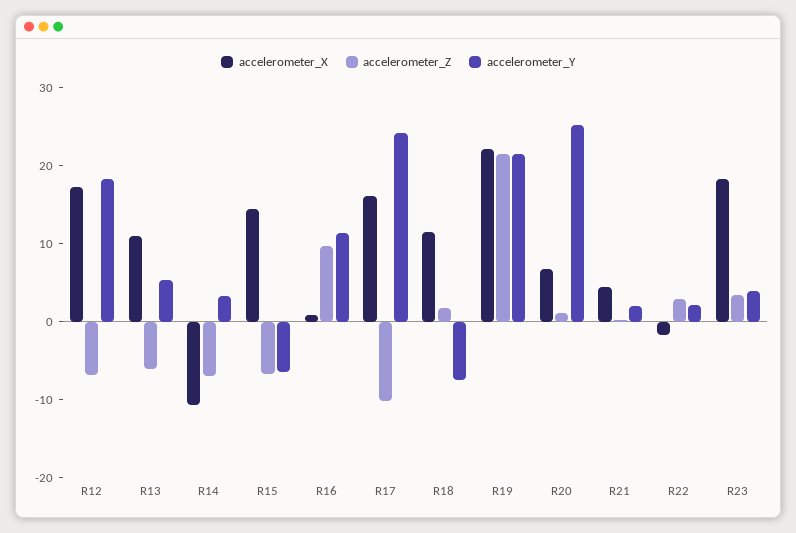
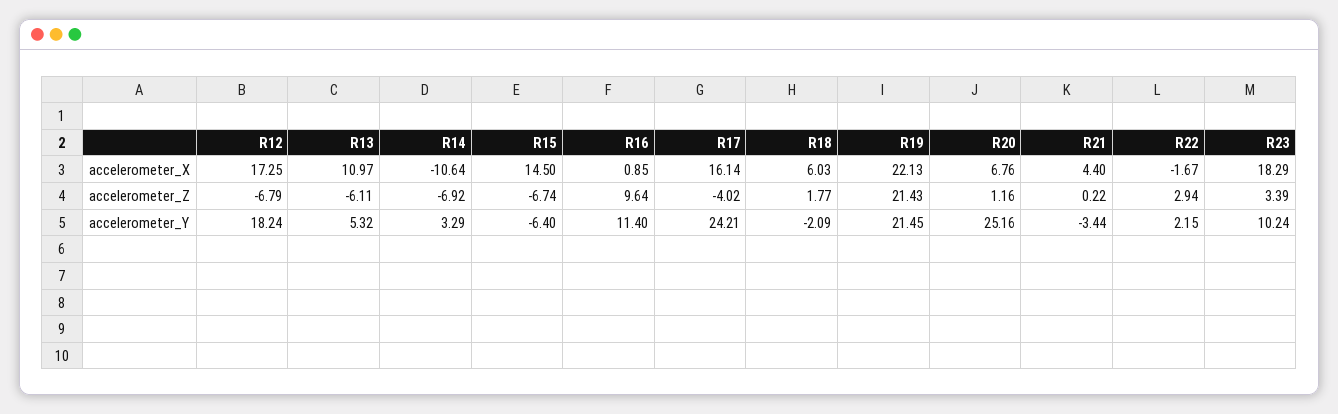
  {
    "accelerometer_X": {
      "R12": 17.25,
      "R13": 10.97,
      "R14": -10.64,
      "R15": 14.5,
      "R16": 0.85,
      "R17": 16.14,
-     "R18": 12,
+     "R18": 6.03,
      "R19": 22.13,
      "R20": 6.76,
      "R21": 4.4,
      "R22": -1.67,
      "R23": 18.29
    },
    "accelerometer_Z": {
      "R12": -6.79,
      "R13": -6.11,
      "R14": -6.92,
      "R15": -6.74,
      "R16": 9.64,
-     "R17": -10,
+     "R17": -4.02,
      "R18": 1.77,
      "R19": 21.43,
      "R20": 1.16,
      "R21": 0.22,
      "R22": 2.94,
      "R23": 3.39
    },
    "accelerometer_Y": {
      "R12": 18.24,
      "R13": 5.32,
      "R14": 3.29,
      "R15": -6.4,
      "R16": 11.4,
      "R17": 24.21,
-     "R18": -8,
+     "R18": -2.09,
      "R19": 21.45,
      "R20": 25.16,
-     "R21": 2,
+     "R21": -3.44,
      "R22": 2.15,
-     "R23": 4
+     "R23": 10.24
    }
  }

